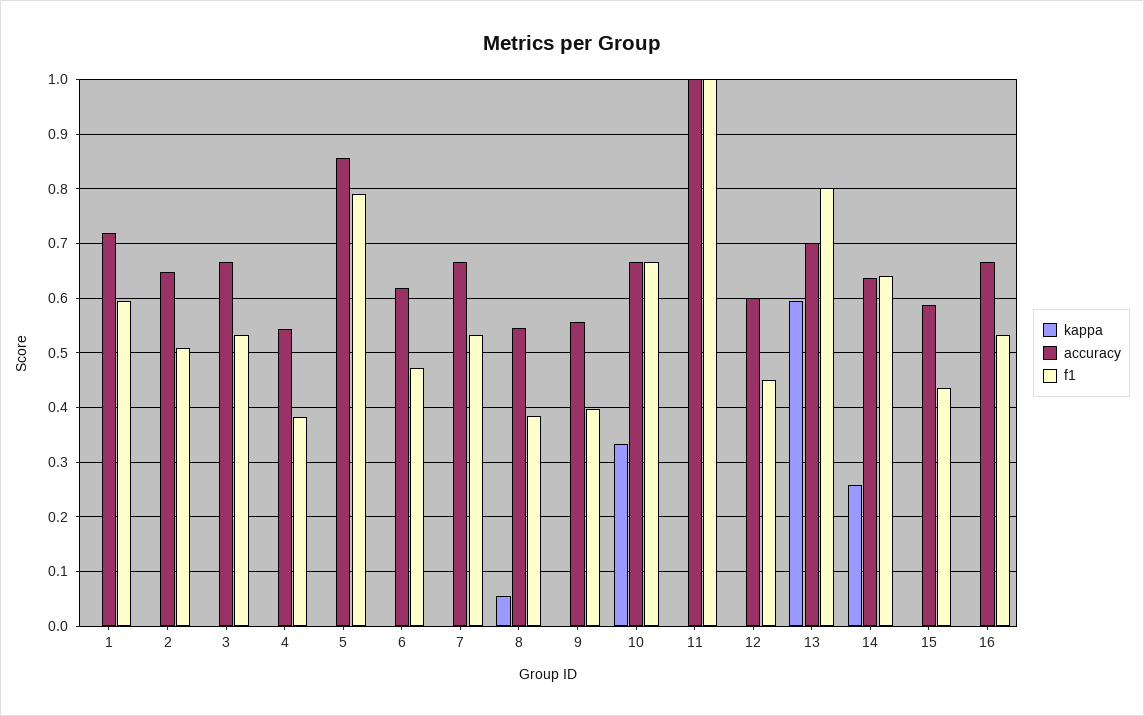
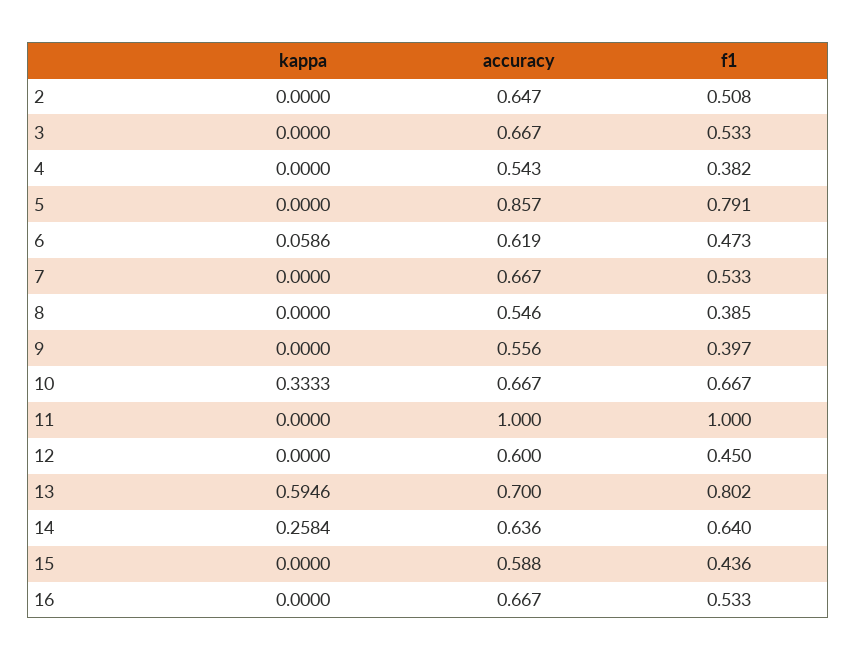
  {
    "kappa": {
-     "1": 0,
      "2": 0,
      "3": 0,
      "4": 0,
      "5": 0,
-     "6": 0,
+     "6": 0.0586,
      "7": 0,
-     "8": 0.06,
+     "8": 0,
      "9": 0,
      "10": 0.3333,
      "11": 0,
      "12": 0,
      "13": 0.5946,
      "14": 0.2584,
      "15": 0,
      "16": 0
    },
    "accuracy": {
-     "1": 0.72,
      "2": 0.647,
      "3": 0.667,
      "4": 0.543,
      "5": 0.857,
      "6": 0.619,
      "7": 0.667,
      "8": 0.546,
      "9": 0.556,
      "10": 0.667,
      "11": 1,
      "12": 0.6,
      "13": 0.7,
      "14": 0.636,
      "15": 0.588,
      "16": 0.667
    },
    "f1": {
-     "1": 0.6,
      "2": 0.508,
      "3": 0.533,
      "4": 0.382,
      "5": 0.791,
      "6": 0.473,
      "7": 0.533,
      "8": 0.385,
      "9": 0.397,
      "10": 0.667,
      "11": 1,
      "12": 0.45,
      "13": 0.802,
      "14": 0.64,
      "15": 0.436,
      "16": 0.533
    }
  }

